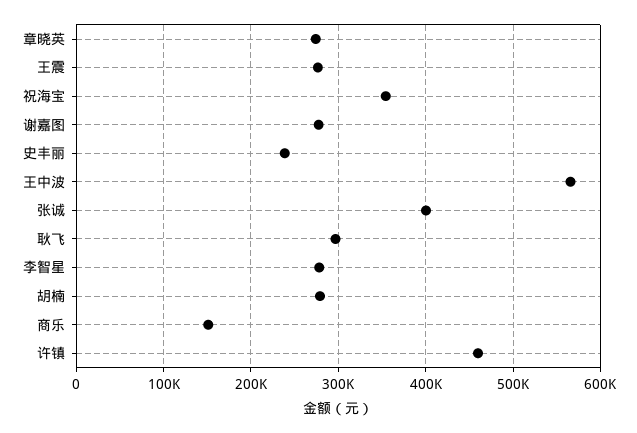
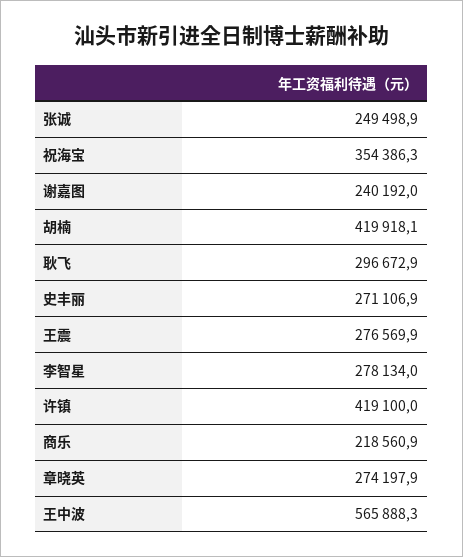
  {
    "章晓英": 274197.9,
    "王震": 276569.9,
    "祝海宝": 354386.3,
-   "谢嘉图": 280000,
+   "谢嘉图": 240192,
-   "史丰丽": 240000,
+   "史丰丽": 271106.9,
    "王中波": 565888.3,
-   "张诚": 400000,
+   "张诚": 249498.9,
    "耿飞": 296672.9,
    "李智星": 278134,
-   "胡楠": 280000,
+   "胡楠": 419918.1,
-   "商乐": 150000,
+   "商乐": 218560.9,
-   "许镇": 460000
+   "许镇": 419100
  }

